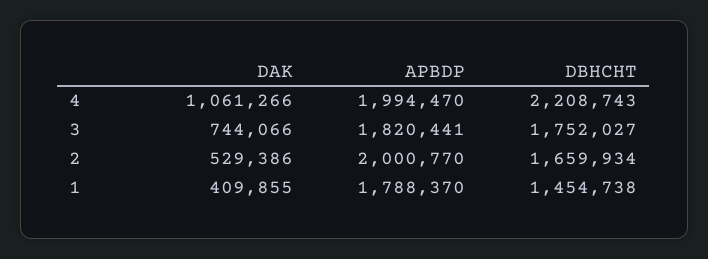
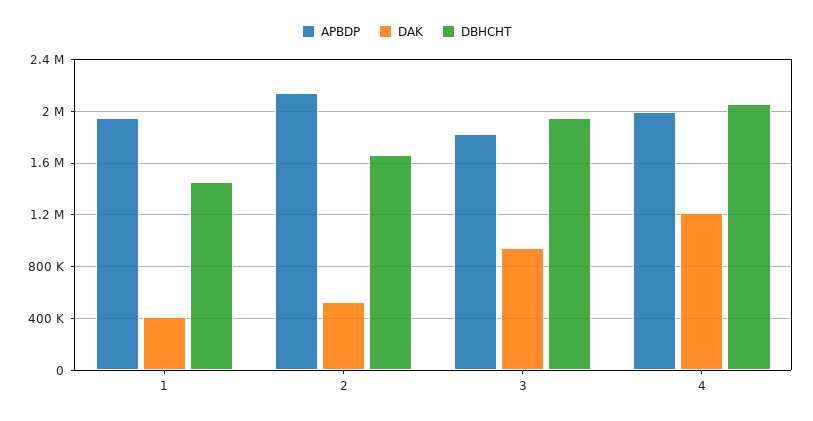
  {
    "DAK": {
-     "4": 1061266,
+     "4": 1200000,
-     "3": 744066,
+     "3": 950000,
      "2": 529386,
      "1": 409855
    },
    "APBDP": {
      "4": 1994470,
      "3": 1820441,
-     "2": 2000770,
+     "2": 2150000,
-     "1": 1788370
+     "1": 1950000
    },
    "DBHCHT": {
-     "4": 2208743,
+     "4": 2050000,
-     "3": 1752027,
+     "3": 1950000,
      "2": 1659934,
      "1": 1454738
    }
  }

